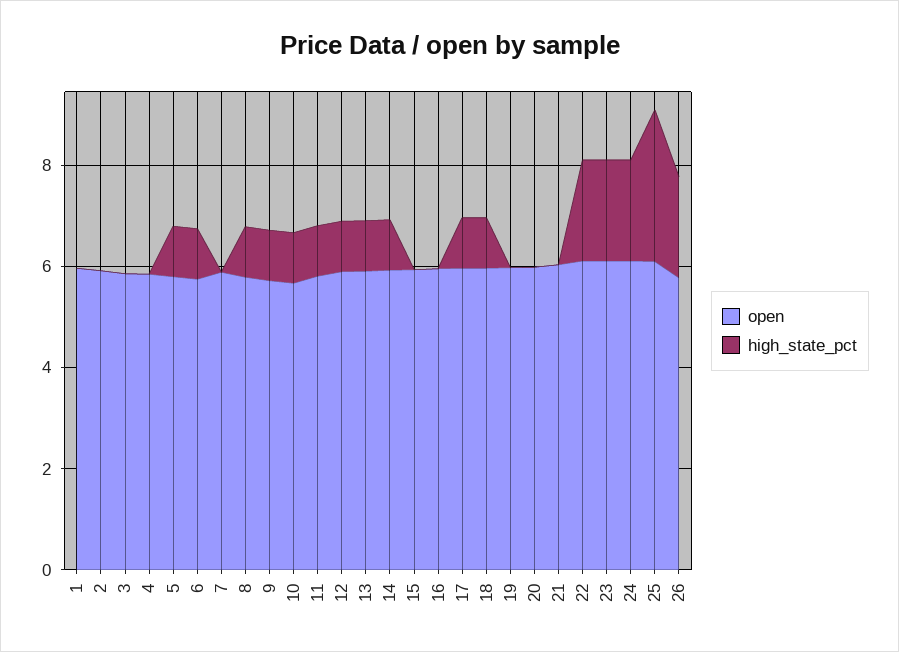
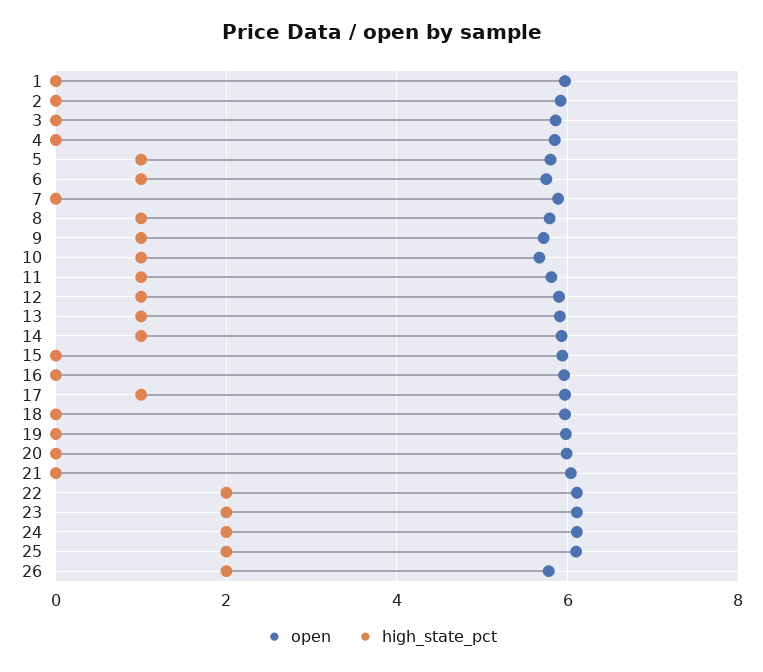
  {
    "open": {
      "1": 6,
      "2": 6,
      "3": 5.8,
      "4": 5.8,
      "5": 5.8,
      "6": 5.8,
      "7": 5.8,
      "8": 5.8,
      "9": 5.8,
      "10": 5.6,
      "11": 5.8,
      "12": 6,
      "13": 6,
      "14": 6,
      "15": 6,
      "16": 6,
      "17": 6,
      "18": 6,
      "19": 6,
      "20": 6,
      "21": 6,
      "22": 6.2,
      "23": 6.2,
      "24": 6.2,
      "25": 6.2,
      "26": 5.8
    },
    "high_state_pct": {
      "1": 0,
      "2": 0,
      "3": 0,
      "4": 0,
      "5": 1,
      "6": 1,
      "7": 0,
      "8": 1,
      "9": 1,
      "10": 1,
      "11": 1,
      "12": 1,
      "13": 1,
      "14": 1,
      "15": 0,
      "16": 0,
      "17": 1,
-     "18": 1,
+     "18": 0,
      "19": 0,
      "20": 0,
      "21": 0,
      "22": 2,
      "23": 2,
      "24": 2,
-     "25": 3,
+     "25": 2,
      "26": 2
    }
  }

